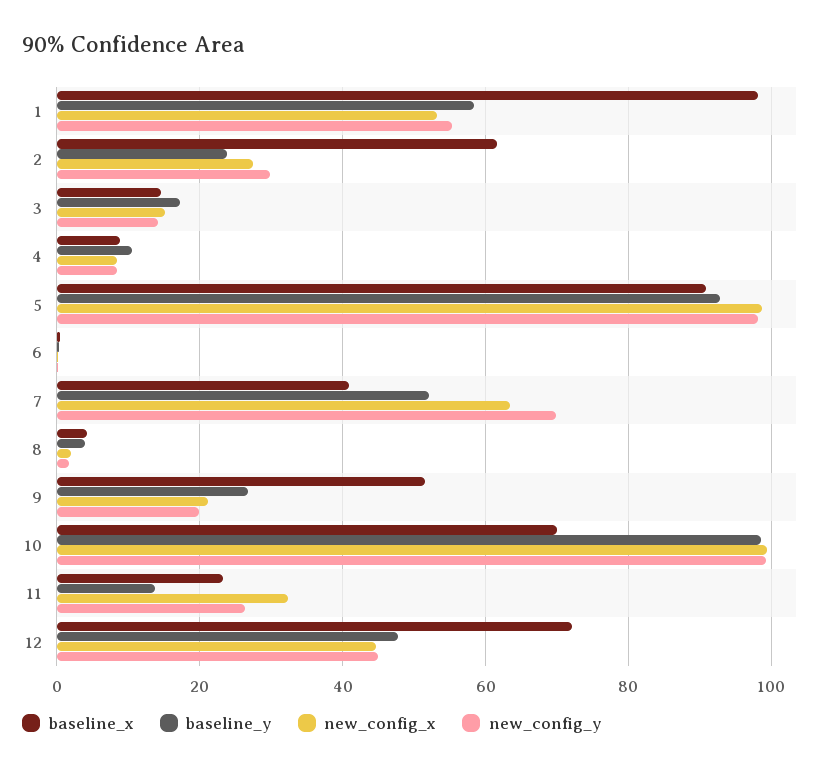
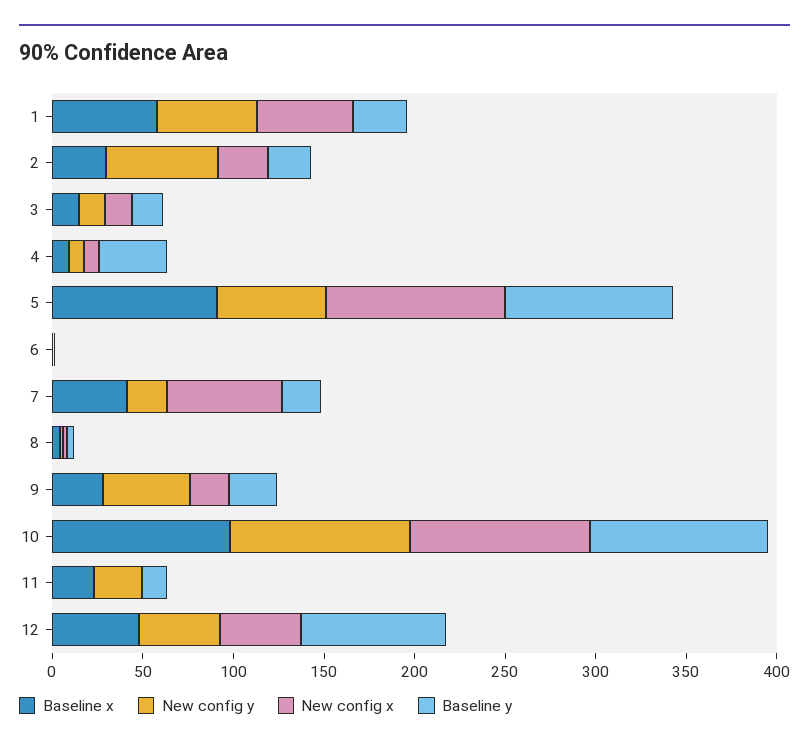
  {
    "baseline_x": {
-     "1": 98,
+     "1": 60,
-     "2": 62,
+     "2": 30,
      "3": 14,
      "4": 8,
      "5": 90,
      "6": 0,
      "7": 40,
      "8": 4,
-     "9": 52,
+     "9": 30,
-     "10": 70,
+     "10": 100,
      "11": 24,
-     "12": 72
+     "12": 50
    },
    "baseline_y": {
-     "1": 58,
+     "1": 30,
      "2": 24,
      "3": 18,
-     "4": 10,
+     "4": 40,
      "5": 92,
      "6": 0,
-     "7": 52,
+     "7": 20,
      "8": 4,
      "9": 26,
      "10": 98,
      "11": 14,
-     "12": 48
+     "12": 80
    },
    "new_config_x": {
      "1": 54,
      "2": 28,
      "3": 16,
      "4": 8,
      "5": 98,
      "6": 0,
      "7": 64,
      "8": 2,
      "9": 22,
      "10": 100,
-     "11": 32,
+     "11": 0,
      "12": 44
    },
    "new_config_y": {
      "1": 56,
-     "2": 30,
+     "2": 60,
      "3": 14,
      "4": 8,
-     "5": 98,
+     "5": 60,
      "6": 0,
-     "7": 70,
+     "7": 20,
      "8": 2,
-     "9": 20,
+     "9": 50,
      "10": 100,
      "11": 26,
      "12": 44
    }
  }

